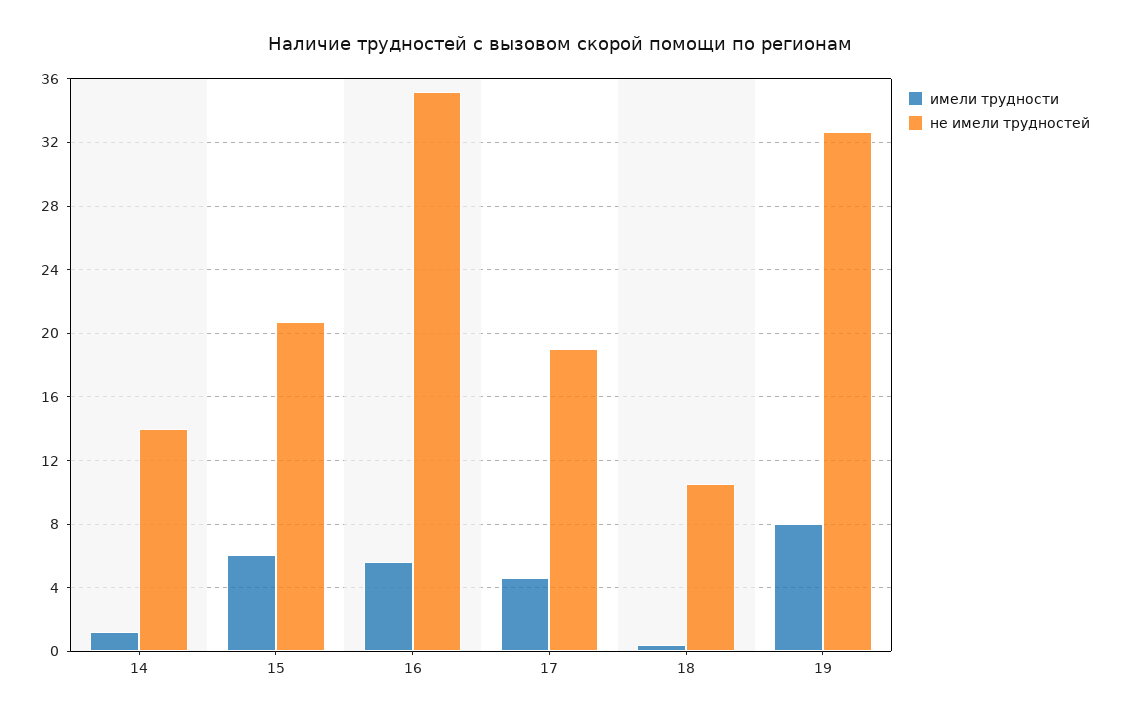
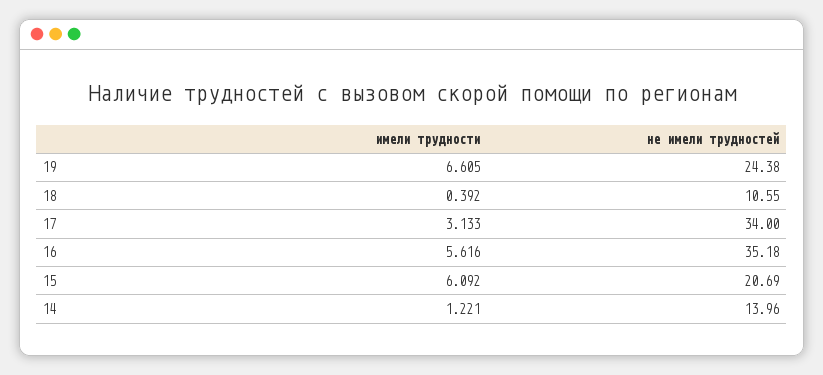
  {
    "имели трудности": {
      "14": 1.221,
      "15": 6.092,
      "16": 5.616,
-     "17": 4.5,
+     "17": 3.133,
      "18": 0.392,
-     "19": 8
+     "19": 6.605
    },
    "не имели трудностей": {
      "14": 13.96,
      "15": 20.69,
      "16": 35.18,
-     "17": 19,
+     "17": 34,
      "18": 10.55,
-     "19": 32.5
+     "19": 24.38
    }
  }

